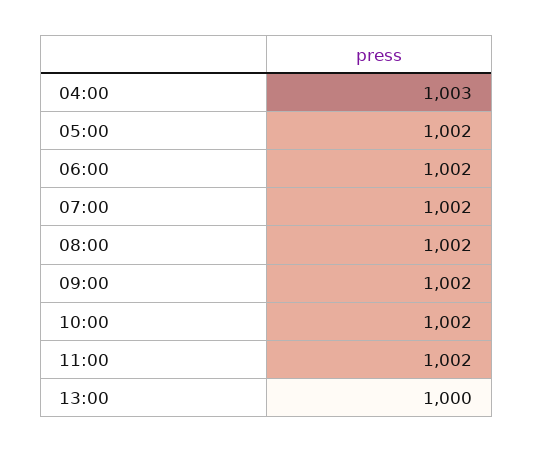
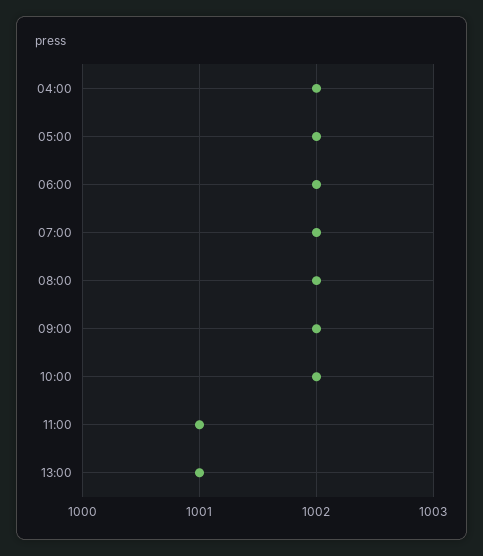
  {
-   "04:00": 1003,
+   "04:00": 1002,
    "05:00": 1002,
    "06:00": 1002,
    "07:00": 1002,
    "08:00": 1002,
    "09:00": 1002,
    "10:00": 1002,
-   "11:00": 1002,
+   "11:00": 1001,
-   "13:00": 1000
+   "13:00": 1001
  }

